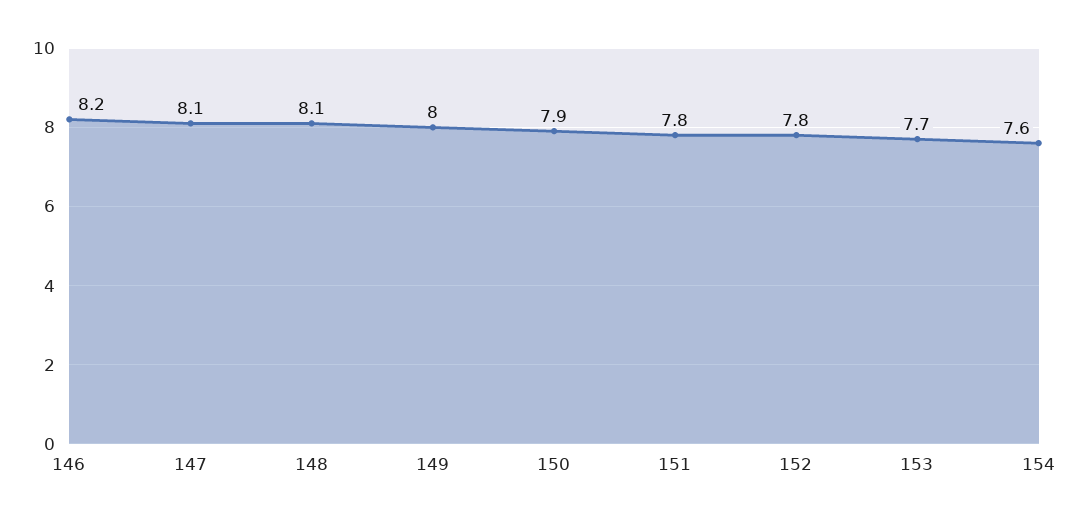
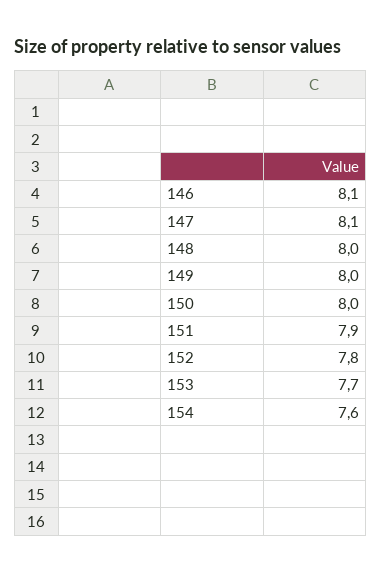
  {
-   "146": 8.2,
+   "146": 8.1,
    "147": 8.1,
-   "148": 8.1,
+   "148": 8,
    "149": 8,
-   "150": 7.9,
+   "150": 8,
-   "151": 7.8,
+   "151": 7.9,
    "152": 7.8,
    "153": 7.7,
    "154": 7.6
  }

